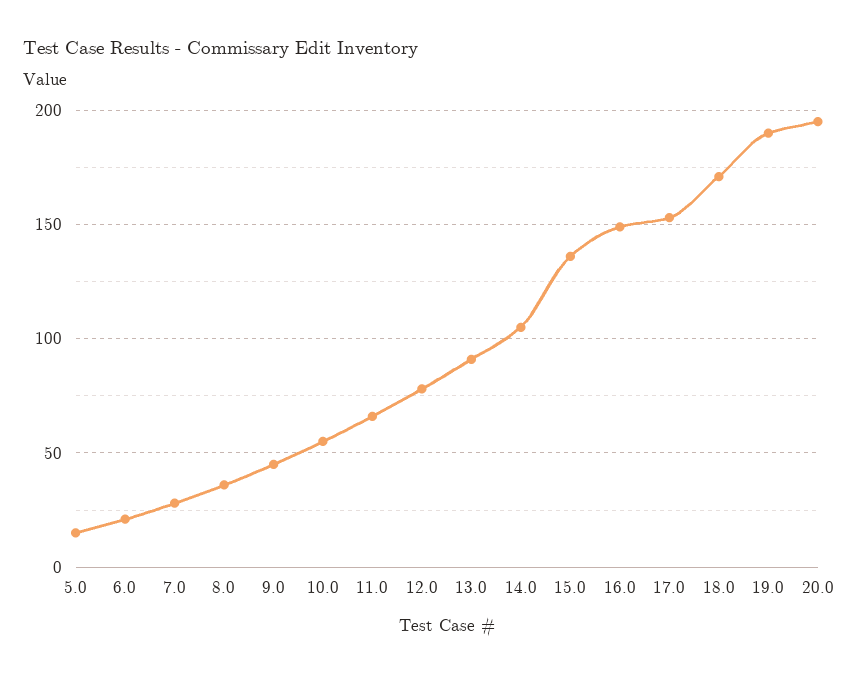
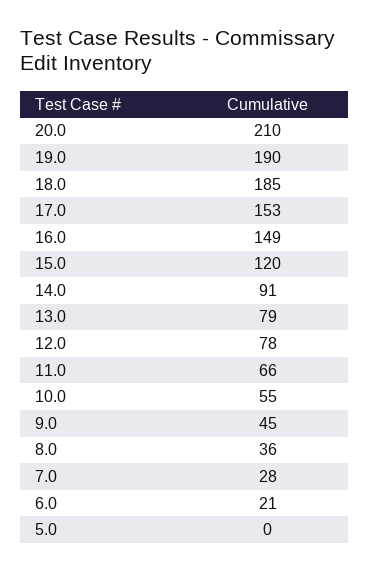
  {
-   "5.0": 15,
+   "5.0": 0,
    "6.0": 21,
    "7.0": 28,
    "8.0": 36,
    "9.0": 45,
    "10.0": 55,
    "11.0": 66,
    "12.0": 78,
-   "13.0": 90,
+   "13.0": 79,
-   "14.0": 105,
+   "14.0": 91,
-   "15.0": 135,
+   "15.0": 120,
    "16.0": 149,
    "17.0": 153,
-   "18.0": 170,
+   "18.0": 185,
    "19.0": 190,
-   "20.0": 195
+   "20.0": 210
  }

